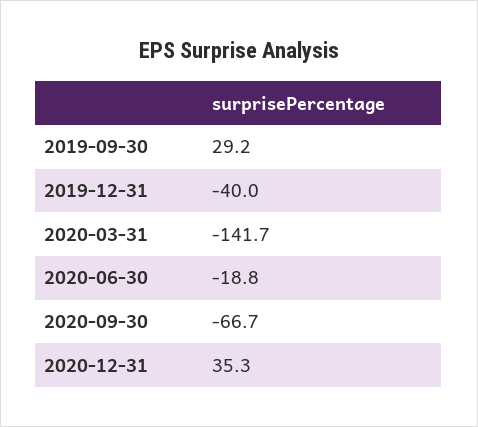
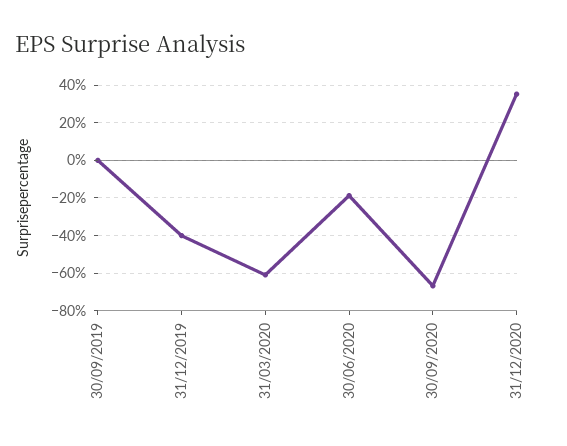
  {
-   "2019-09-30": 29.2,
+   "2019-09-30": 0,
    "2019-12-31": -40,
-   "2020-03-31": -141.7,
+   "2020-03-31": -60,
    "2020-06-30": -18.8,
    "2020-09-30": -66.7,
    "2020-12-31": 35.3
  }

